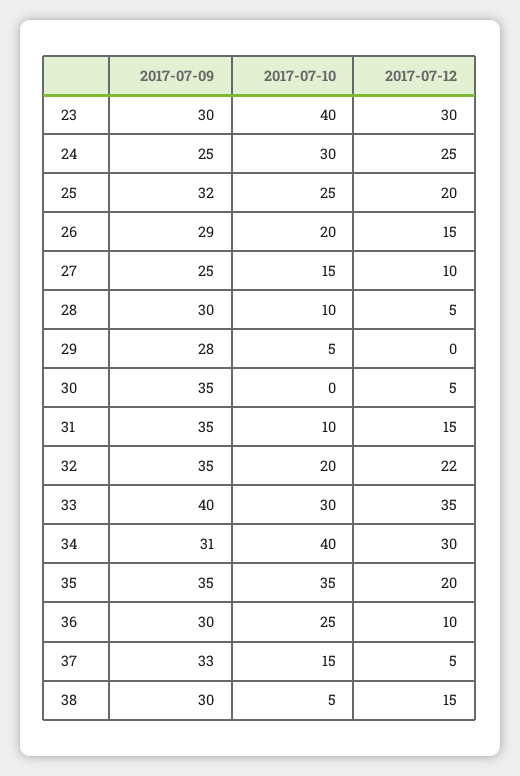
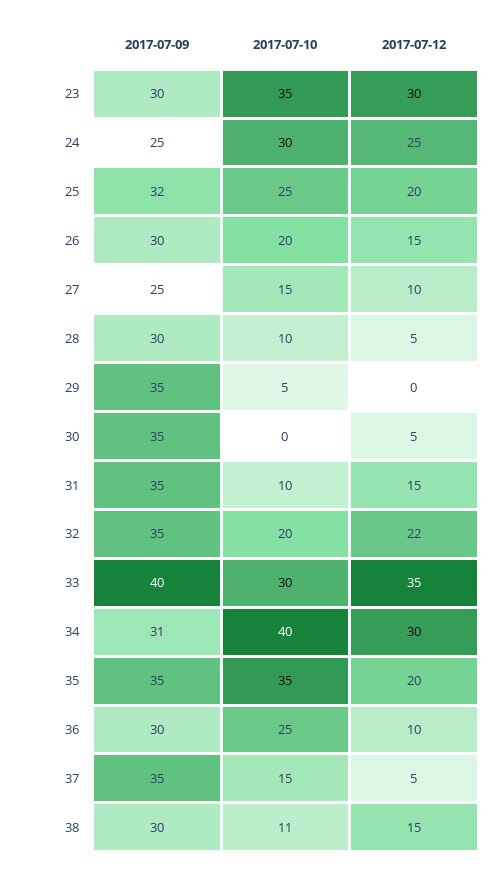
  {
    "2017-07-09": {
      "23": 30,
      "24": 25,
      "25": 32,
-     "26": 29,
+     "26": 30,
      "27": 25,
      "28": 30,
-     "29": 28,
+     "29": 35,
      "30": 35,
      "31": 35,
      "32": 35,
      "33": 40,
      "34": 31,
      "35": 35,
      "36": 30,
-     "37": 33,
+     "37": 35,
      "38": 30
    },
    "2017-07-10": {
-     "23": 40,
+     "23": 35,
      "24": 30,
      "25": 25,
      "26": 20,
      "27": 15,
      "28": 10,
      "29": 5,
      "30": 0,
      "31": 10,
      "32": 20,
      "33": 30,
      "34": 40,
      "35": 35,
      "36": 25,
      "37": 15,
-     "38": 5
+     "38": 11
    },
    "2017-07-12": {
      "23": 30,
      "24": 25,
      "25": 20,
      "26": 15,
      "27": 10,
      "28": 5,
      "29": 0,
      "30": 5,
      "31": 15,
      "32": 22,
      "33": 35,
      "34": 30,
      "35": 20,
      "36": 10,
      "37": 5,
      "38": 15
    }
  }

